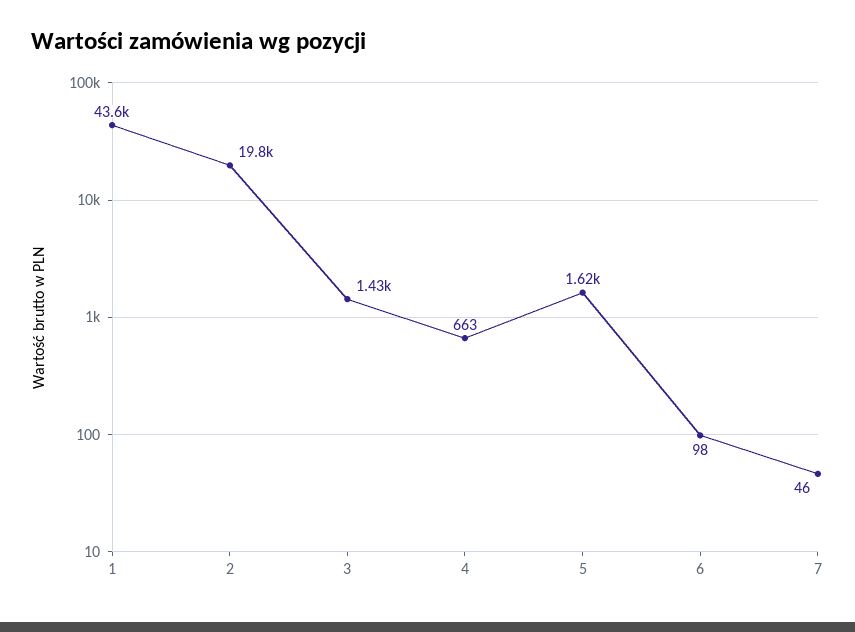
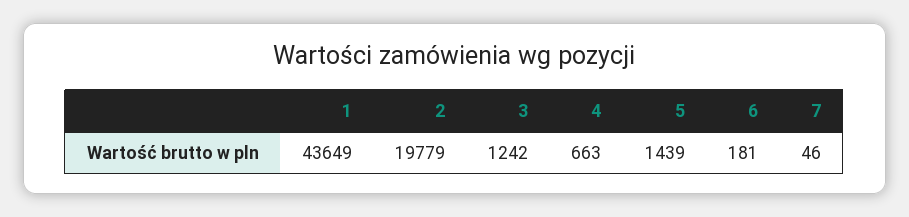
  {
    "1": 43649,
    "2": 19779,
-   "3": 1430,
+   "3": 1242,
    "4": 663,
-   "5": 1620,
+   "5": 1439,
-   "6": 98,
+   "6": 181,
    "7": 46
  }

